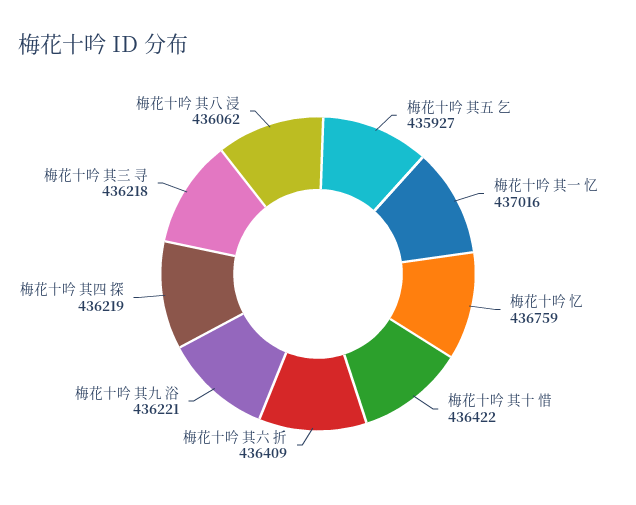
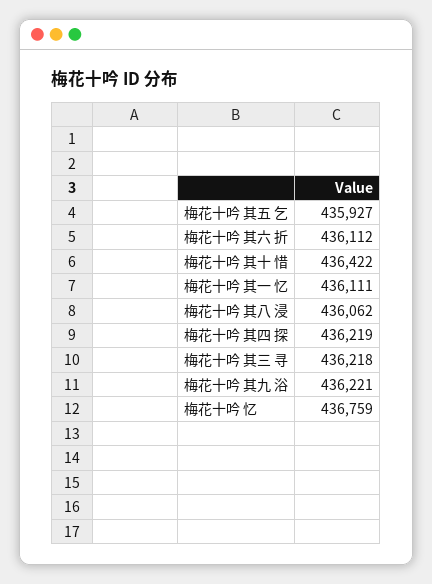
  {
    "梅花十吟 其五 乞": 435927,
-   "梅花十吟 其一 忆": 437016,
+   "梅花十吟 其一 忆": 436111,
    "梅花十吟 忆": 436759,
    "梅花十吟 其十 惜": 436422,
-   "梅花十吟 其六 折": 436409,
+   "梅花十吟 其六 折": 436112,
    "梅花十吟 其九 浴": 436221,
    "梅花十吟 其四 探": 436219,
    "梅花十吟 其三 寻": 436218,
    "梅花十吟 其八 浸": 436062
  }

